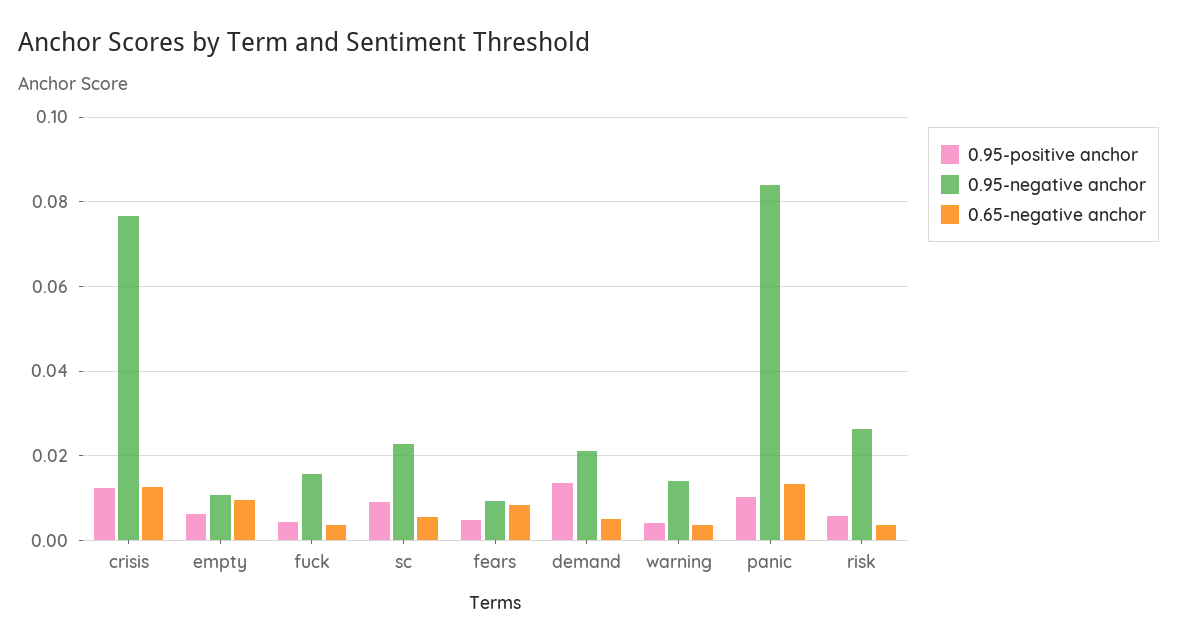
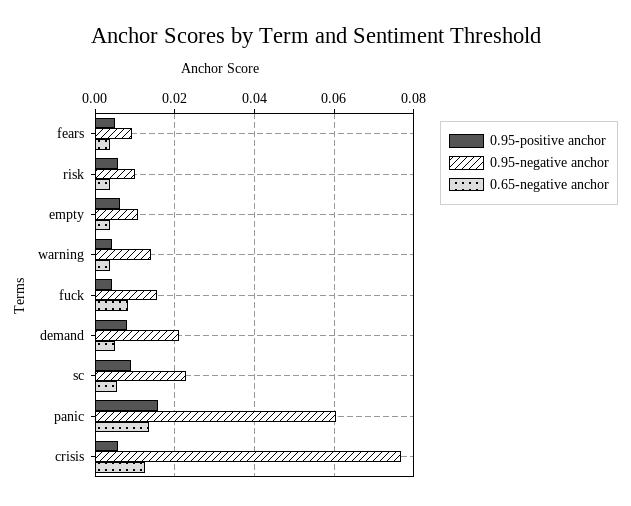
  {
    "0.95-positive anchor": {
-     "crisis": 0.012,
+     "crisis": 0.006,
      "empty": 0.006,
      "fuck": 0.004,
      "sc": 0.01,
      "fears": 0.004,
-     "demand": 0.014,
+     "demand": 0.008,
      "warning": 0.004,
-     "panic": 0.01,
+     "panic": 0.016,
      "risk": 0.006
    },
    "0.95-negative anchor": {
      "crisis": 0.076,
      "empty": 0.01,
      "fuck": 0.016,
      "sc": 0.022,
      "fears": 0.01,
      "demand": 0.022,
      "warning": 0.014,
-     "panic": 0.084,
+     "panic": 0.06,
-     "risk": 0.026
+     "risk": 0.01
    },
    "0.65-negative anchor": {
      "crisis": 0.012,
-     "empty": 0.01,
+     "empty": 0.004,
-     "fuck": 0.004,
+     "fuck": 0.008,
      "sc": 0.006,
-     "fears": 0.008,
+     "fears": 0.004,
      "demand": 0.006,
      "warning": 0.004,
      "panic": 0.014,
      "risk": 0.004
    }
  }

